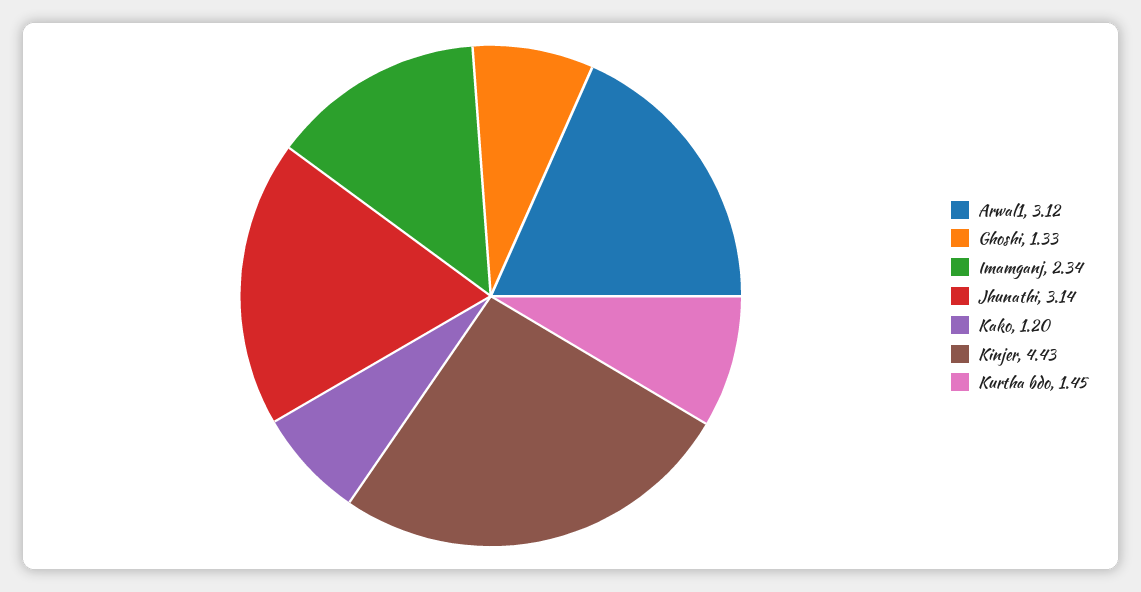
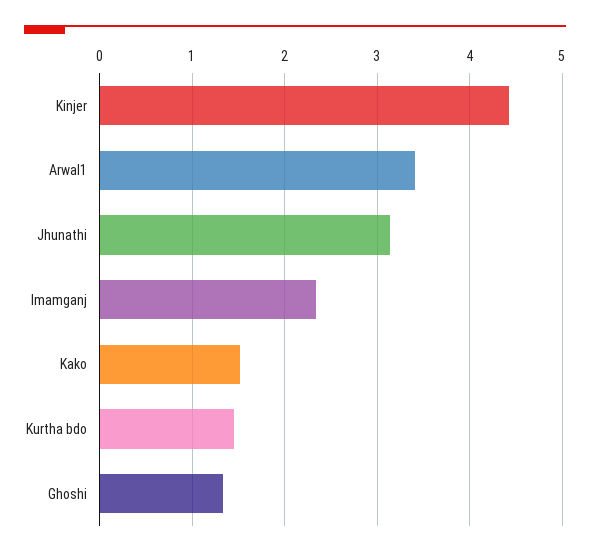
  {
-   "Arwal1": 3.12,
+   "Arwal1": 3.4,
    "Ghoshi": 1.33,
    "Imamganj": 2.34,
    "Jhunathi": 3.14,
-   "Kako": 1.2,
+   "Kako": 1.5,
    "Kinjer": 4.43,
    "Kurtha bdo": 1.45
  }

